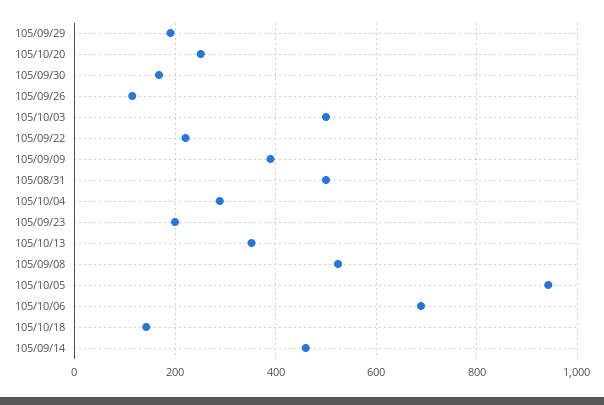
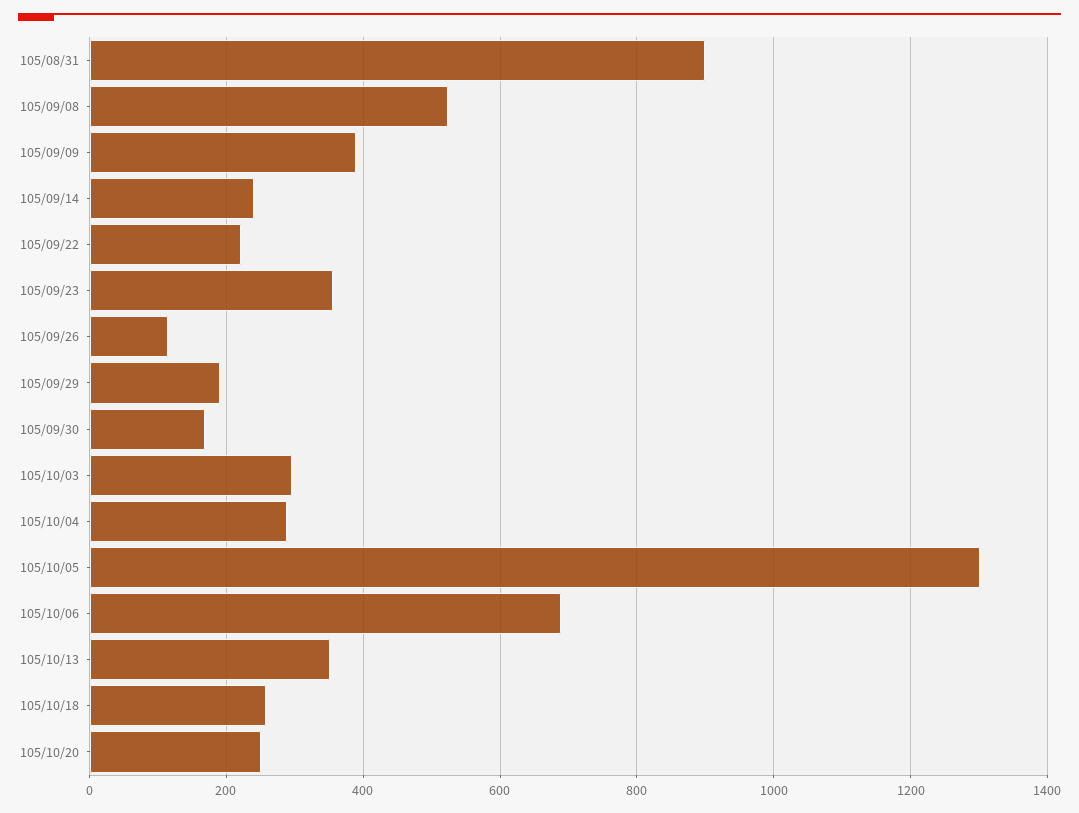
  {
    "105/09/29": 200,
    "105/10/20": 260,
    "105/09/30": 160,
    "105/09/26": 120,
-   "105/10/03": 500,
+   "105/10/03": 300,
    "105/09/22": 220,
    "105/09/09": 400,
-   "105/08/31": 500,
+   "105/08/31": 900,
    "105/10/04": 280,
-   "105/09/23": 200,
+   "105/09/23": 360,
    "105/10/13": 360,
    "105/09/08": 520,
-   "105/10/05": 940,
+   "105/10/05": 1300,
    "105/10/06": 680,
-   "105/10/18": 140,
+   "105/10/18": 260,
-   "105/09/14": 460
+   "105/09/14": 240
  }

